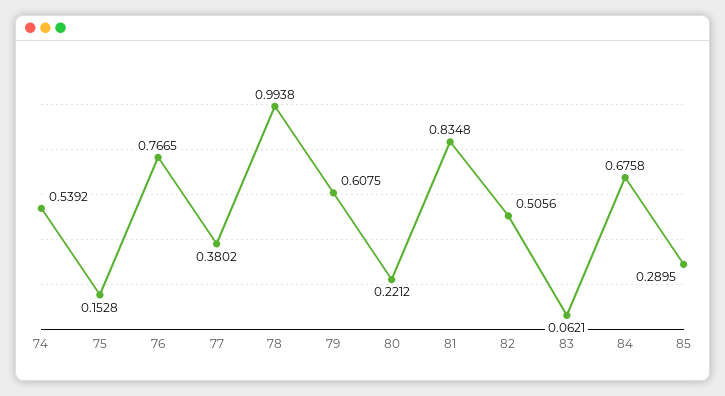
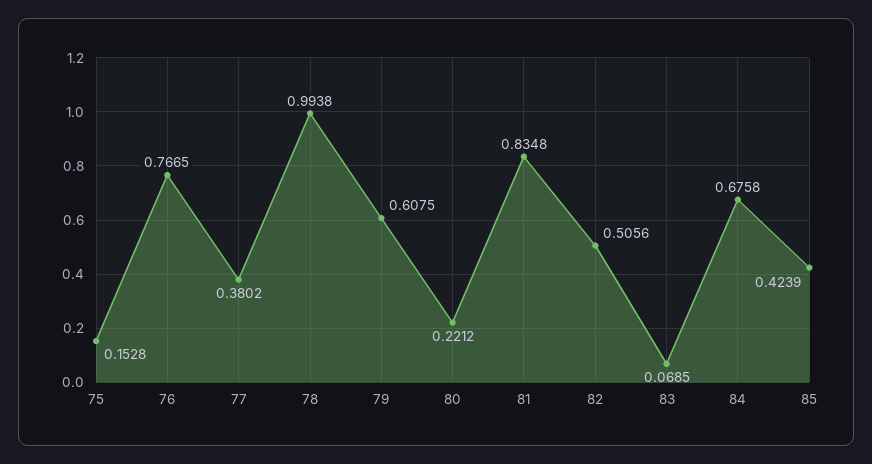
  {
-   "74": 0.5392,
    "75": 0.1528,
    "76": 0.7665,
    "77": 0.3802,
    "78": 0.9938,
    "79": 0.6075,
    "80": 0.2212,
    "81": 0.8348,
    "82": 0.5056,
-   "83": 0.0621,
+   "83": 0.0685,
    "84": 0.6758,
-   "85": 0.2895
+   "85": 0.4239
  }

